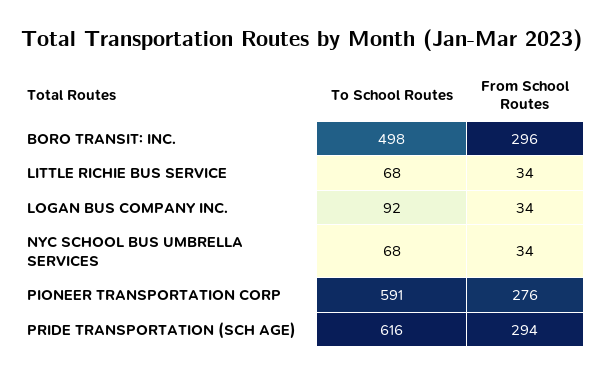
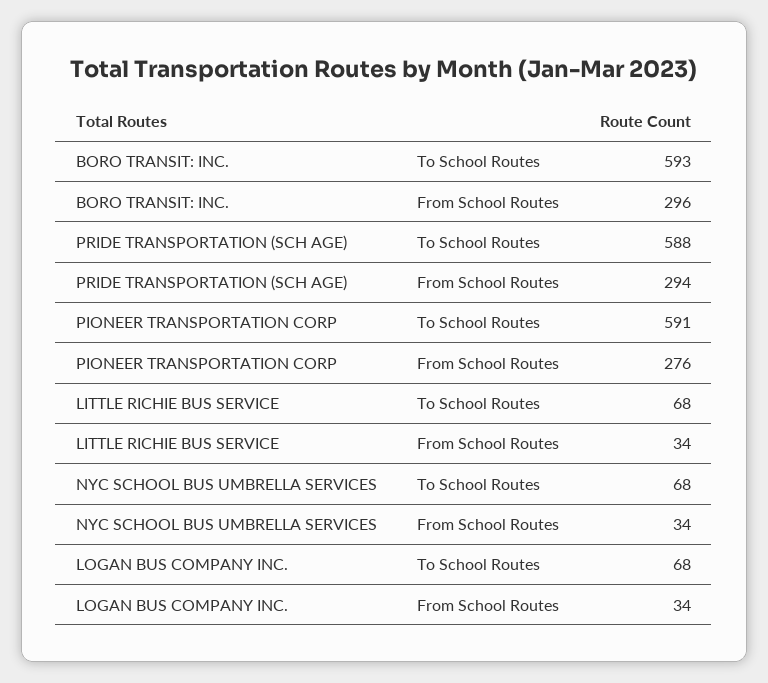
  {
    "To School Routes": {
-     "BORO TRANSIT: INC.": 498,
+     "BORO TRANSIT: INC.": 593,
      "LITTLE RICHIE BUS SERVICE": 68,
-     "LOGAN BUS COMPANY INC.": 92,
+     "LOGAN BUS COMPANY INC.": 68,
      "NYC SCHOOL BUS UMBRELLA SERVICES": 68,
      "PIONEER TRANSPORTATION CORP": 591,
-     "PRIDE TRANSPORTATION (SCH AGE)": 616
+     "PRIDE TRANSPORTATION (SCH AGE)": 588
    },
    "From School Routes": {
      "BORO TRANSIT: INC.": 296,
      "LITTLE RICHIE BUS SERVICE": 34,
      "LOGAN BUS COMPANY INC.": 34,
      "NYC SCHOOL BUS UMBRELLA SERVICES": 34,
      "PIONEER TRANSPORTATION CORP": 276,
      "PRIDE TRANSPORTATION (SCH AGE)": 294
    }
  }

